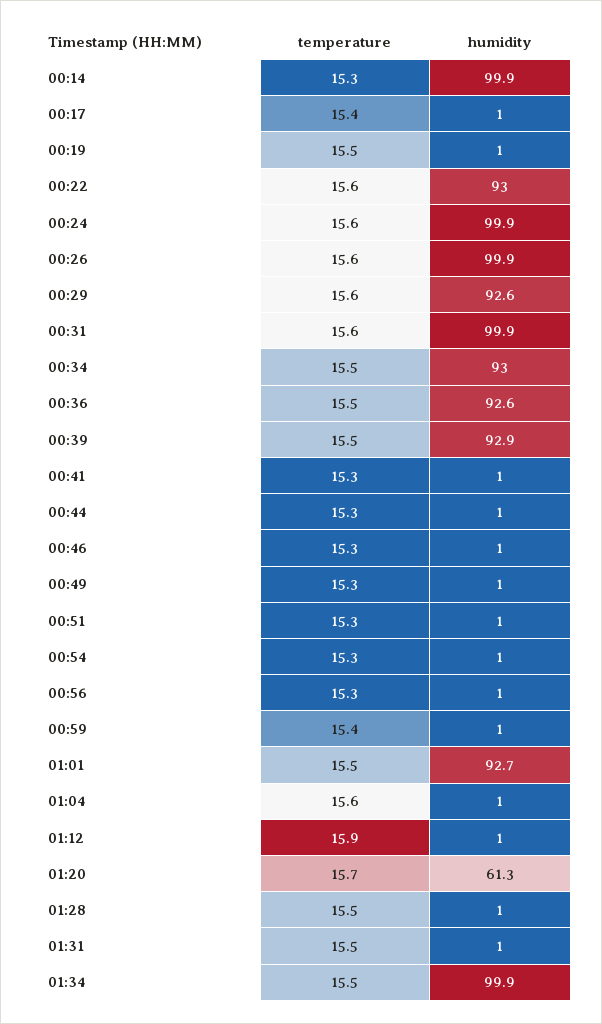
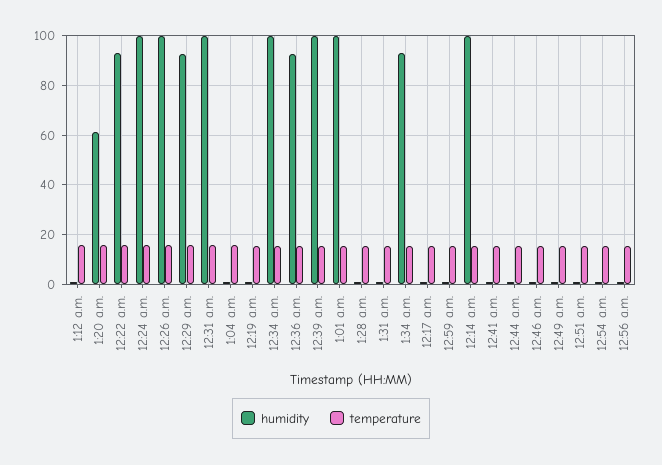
  {
    "temperature": {
      "00:14": 15.3,
      "00:17": 15.4,
      "00:19": 15.5,
      "00:22": 15.6,
      "00:24": 15.6,
      "00:26": 15.6,
      "00:29": 15.6,
      "00:31": 15.6,
      "00:34": 15.5,
      "00:36": 15.5,
      "00:39": 15.5,
      "00:41": 15.3,
      "00:44": 15.3,
      "00:46": 15.3,
      "00:49": 15.3,
      "00:51": 15.3,
      "00:54": 15.3,
      "00:56": 15.3,
      "00:59": 15.4,
      "01:01": 15.5,
      "01:04": 15.6,
      "01:12": 15.9,
      "01:20": 15.7,
      "01:28": 15.5,
      "01:31": 15.5,
      "01:34": 15.5
    },
    "humidity": {
      "00:14": 99.9,
      "00:17": 1,
      "00:19": 1,
      "00:22": 93,
      "00:24": 99.9,
      "00:26": 99.9,
      "00:29": 92.6,
      "00:31": 99.9,
-     "00:34": 93,
+     "00:34": 100,
      "00:36": 92.6,
-     "00:39": 92.9,
+     "00:39": 100,
      "00:41": 1,
      "00:44": 1,
      "00:46": 1,
      "00:49": 1,
      "00:51": 1,
      "00:54": 1,
      "00:56": 1,
      "00:59": 1,
-     "01:01": 92.7,
+     "01:01": 100,
      "01:04": 1,
      "01:12": 1,
      "01:20": 61.3,
      "01:28": 1,
      "01:31": 1,
-     "01:34": 99.9
+     "01:34": 92.5
    }
  }

